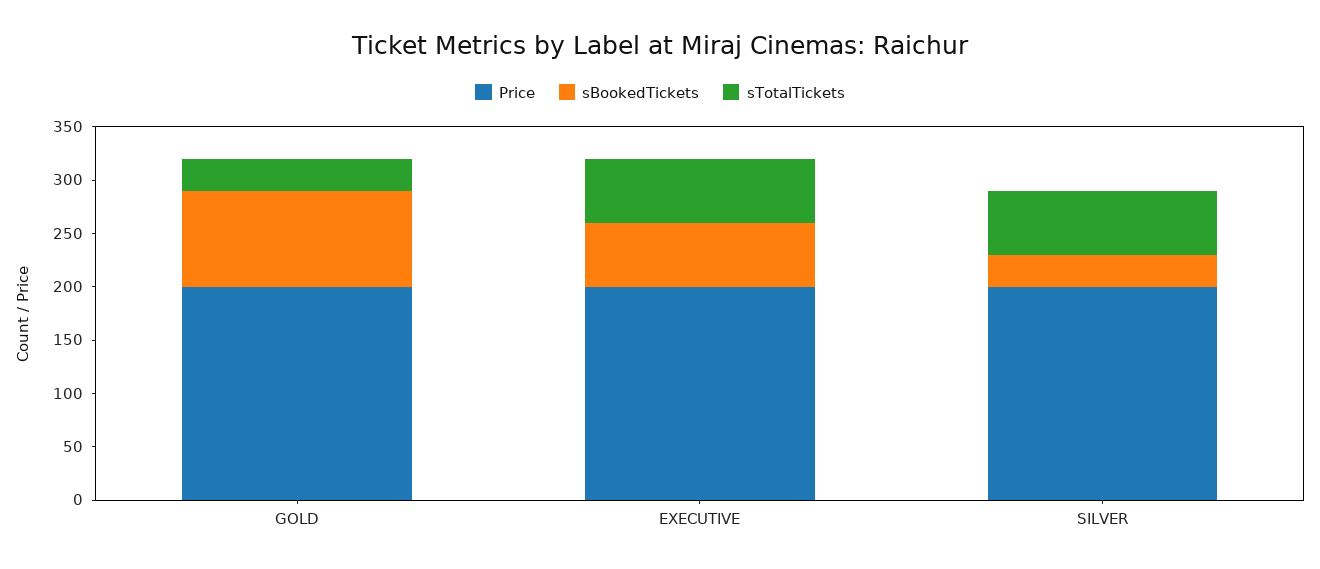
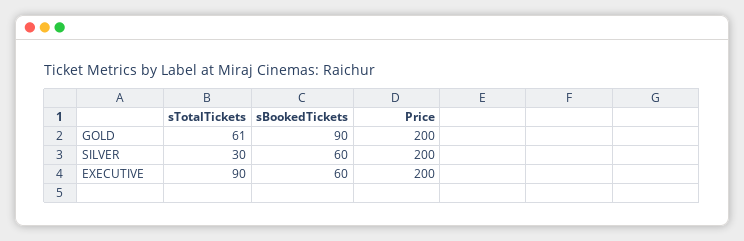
  {
    "Price": {
      "GOLD": 200,
      "EXECUTIVE": 200,
      "SILVER": 200
    },
    "sBookedTickets": {
      "GOLD": 90,
      "EXECUTIVE": 60,
-     "SILVER": 30
+     "SILVER": 60
    },
    "sTotalTickets": {
-     "GOLD": 30,
+     "GOLD": 61,
-     "EXECUTIVE": 60,
+     "EXECUTIVE": 90,
-     "SILVER": 60
+     "SILVER": 30
    }
  }

